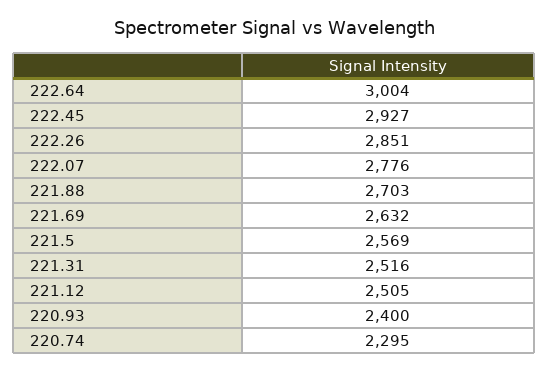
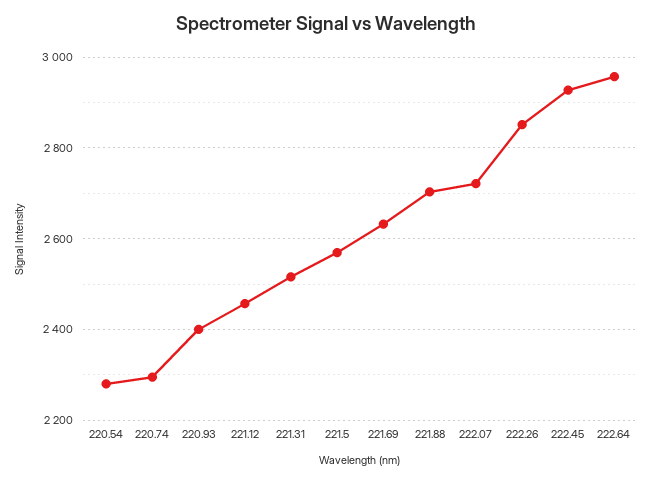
  {
-   "222.64": 3004,
+   "222.64": 2960,
    "222.45": 2927,
    "222.26": 2851,
-   "222.07": 2776,
+   "222.07": 2720,
    "221.88": 2703,
    "221.69": 2632,
    "221.5": 2569,
    "221.31": 2516,
-   "221.12": 2505,
+   "221.12": 2460,
    "220.93": 2400,
-   "220.74": 2295
+   "220.74": 2295,
+   "220.54": 2280
  }

